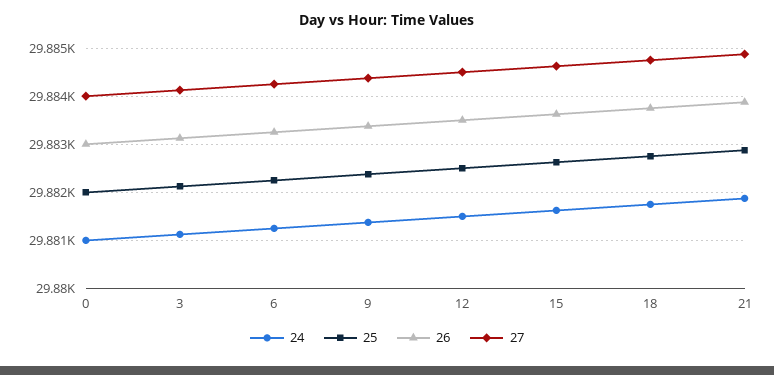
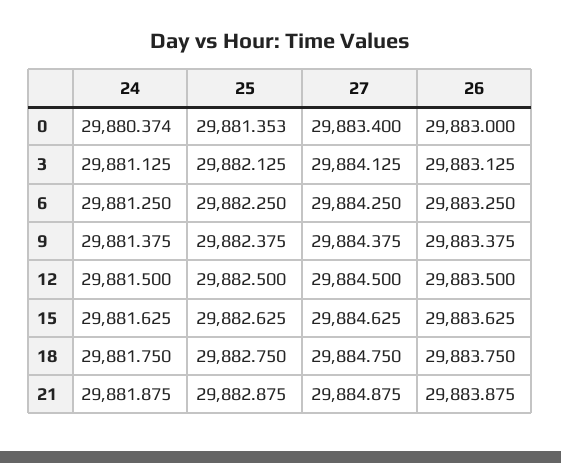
  {
    "24": {
-     "0": 29881,
+     "0": 29880.374,
      "3": 29881.125,
      "6": 29881.25,
      "9": 29881.375,
      "12": 29881.5,
      "15": 29881.625,
      "18": 29881.75,
      "21": 29881.875
    },
    "25": {
-     "0": 29882,
+     "0": 29881.353,
      "3": 29882.125,
      "6": 29882.25,
      "9": 29882.375,
      "12": 29882.5,
      "15": 29882.625,
      "18": 29882.75,
      "21": 29882.875
    },
    "26": {
      "0": 29883,
      "3": 29883.125,
      "6": 29883.25,
      "9": 29883.375,
      "12": 29883.5,
      "15": 29883.625,
      "18": 29883.75,
      "21": 29883.875
    },
    "27": {
-     "0": 29884,
+     "0": 29883.4,
      "3": 29884.125,
      "6": 29884.25,
      "9": 29884.375,
      "12": 29884.5,
      "15": 29884.625,
      "18": 29884.75,
      "21": 29884.875
    }
  }

